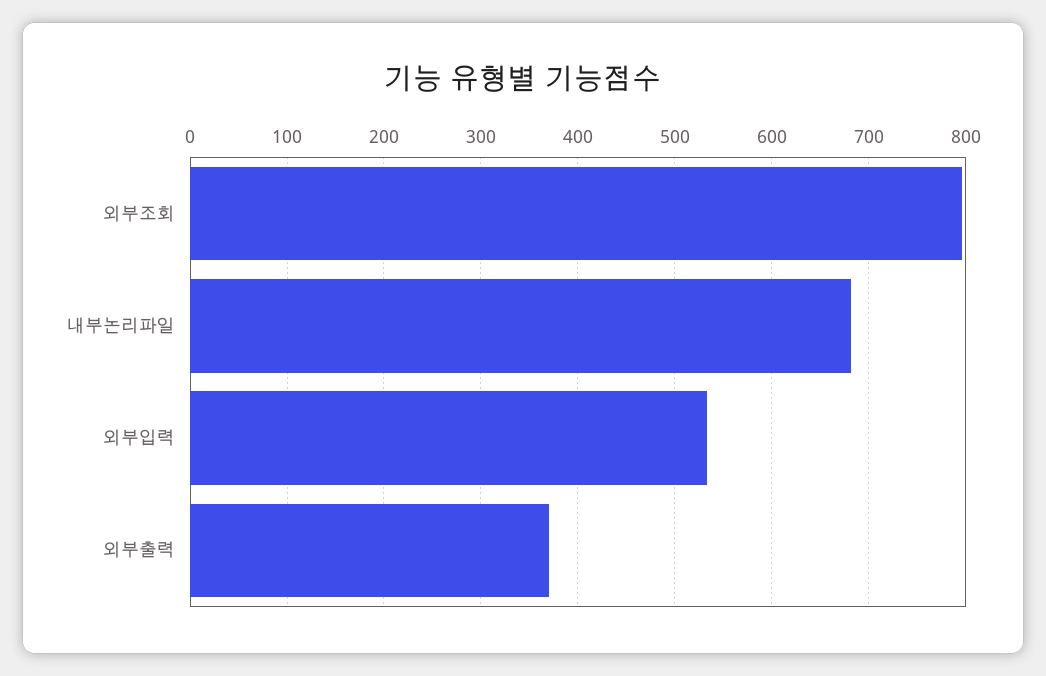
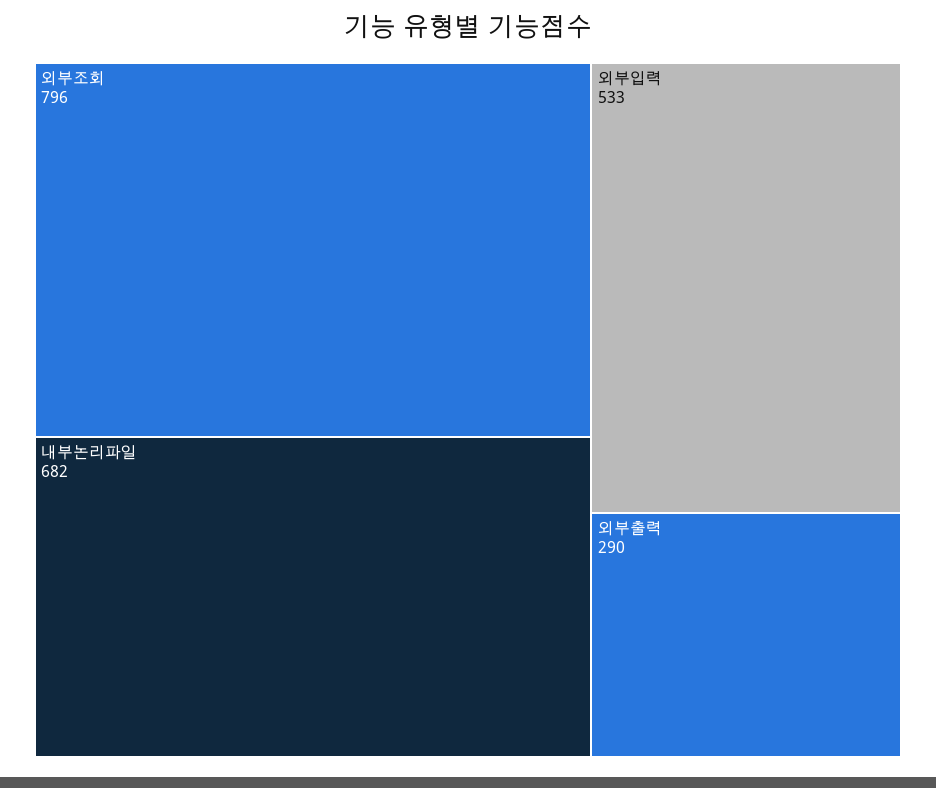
  {
    "외부조회": 796,
    "내부논리파일": 682,
    "외부입력": 533,
-   "외부출력": 370
+   "외부출력": 290
  }

